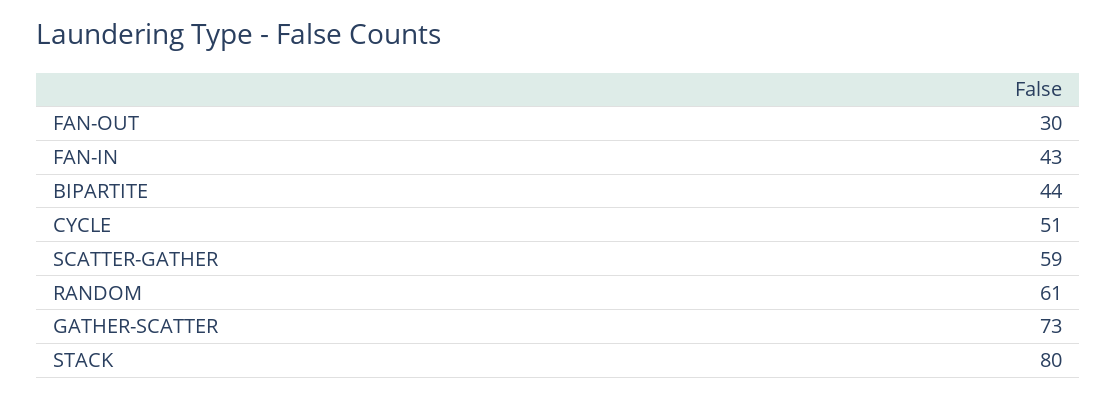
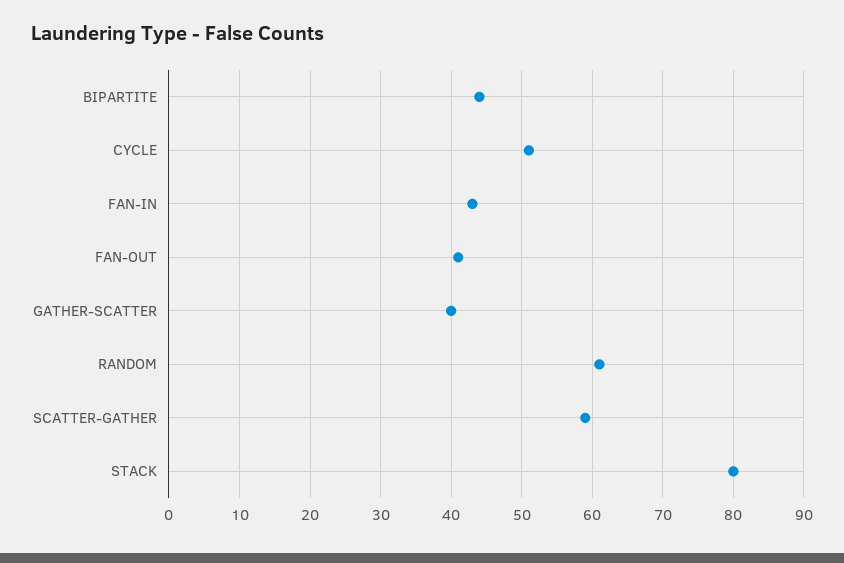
  {
-   "FAN-OUT": 30,
+   "FAN-OUT": 41,
    "FAN-IN": 43,
    "BIPARTITE": 44,
    "CYCLE": 51,
    "SCATTER-GATHER": 59,
    "RANDOM": 61,
-   "GATHER-SCATTER": 73,
+   "GATHER-SCATTER": 40,
    "STACK": 80
  }

